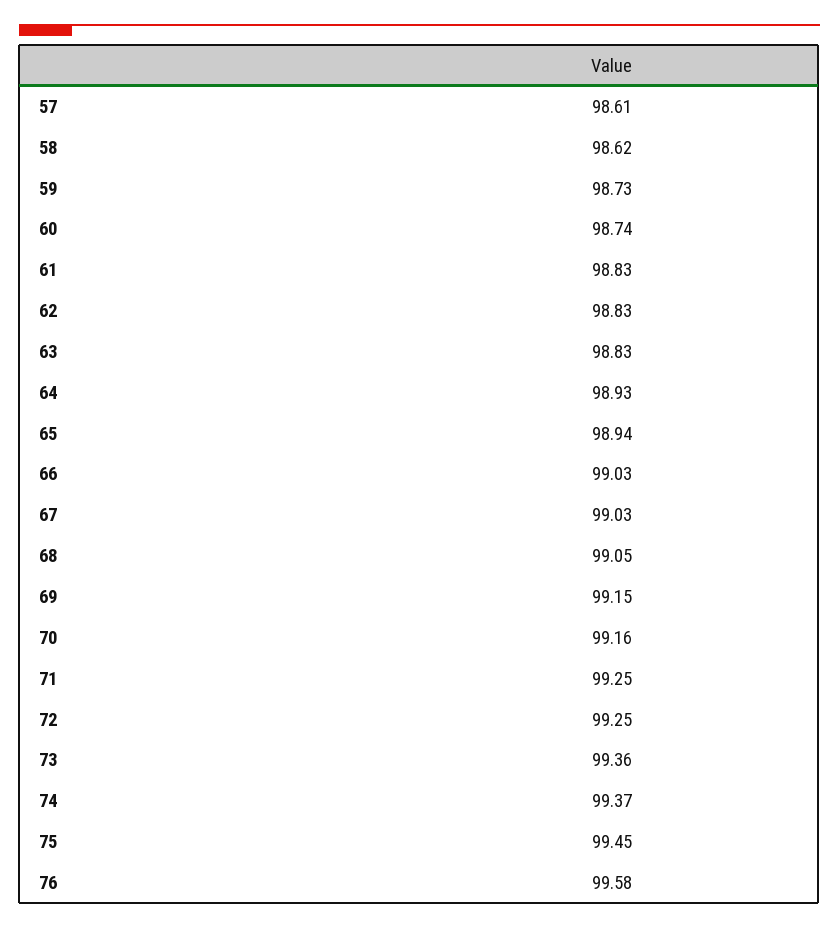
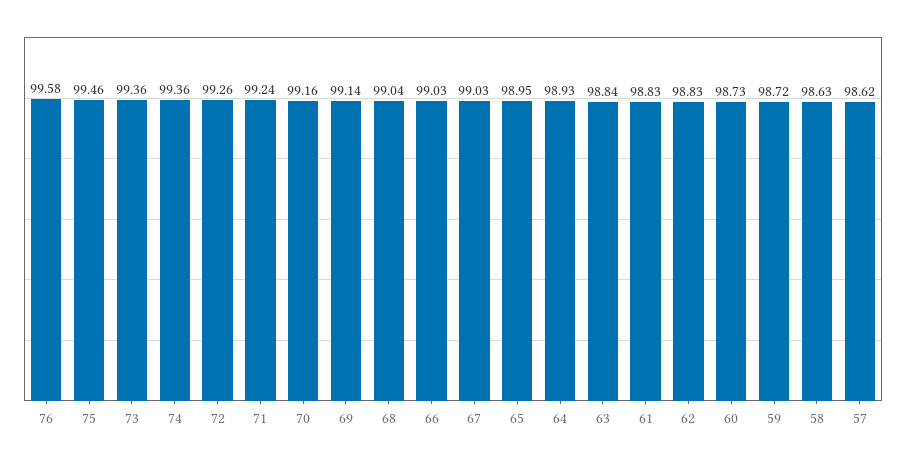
  {
-   "57": 98.61,
+   "57": 98.62,
-   "58": 98.62,
+   "58": 98.63,
-   "59": 98.73,
+   "59": 98.72,
-   "60": 98.74,
+   "60": 98.73,
    "61": 98.83,
    "62": 98.83,
-   "63": 98.83,
+   "63": 98.84,
    "64": 98.93,
-   "65": 98.94,
+   "65": 98.95,
    "66": 99.03,
    "67": 99.03,
-   "68": 99.05,
+   "68": 99.04,
-   "69": 99.15,
+   "69": 99.14,
    "70": 99.16,
-   "71": 99.25,
+   "71": 99.24,
-   "72": 99.25,
+   "72": 99.26,
    "73": 99.36,
-   "74": 99.37,
+   "74": 99.36,
-   "75": 99.45,
+   "75": 99.46,
    "76": 99.58
  }

